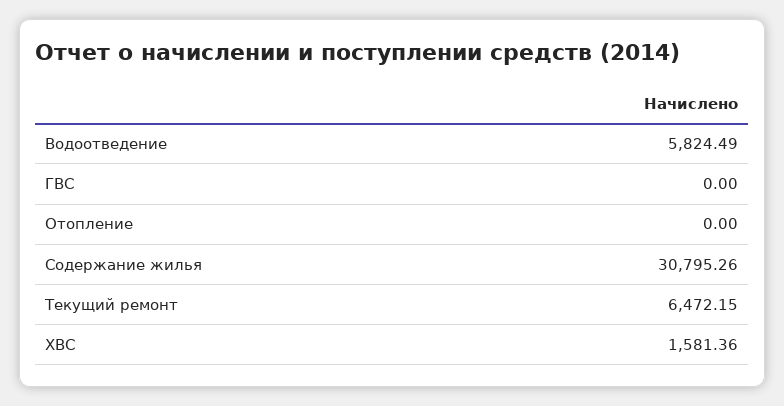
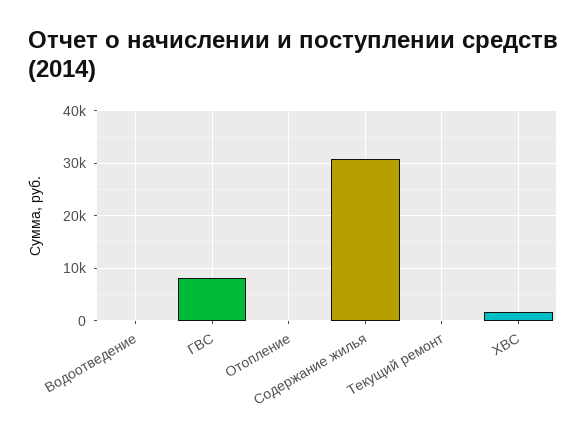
  {
-   "Водоотведение": 5824.49,
+   "Водоотведение": 0,
-   "ГВС": 0,
+   "ГВС": 8000,
    "Отопление": 0,
    "Содержание жилья": 30795.26,
-   "Текущий ремонт": 6472.15,
+   "Текущий ремонт": 0,
    "ХВС": 1581.36
  }

